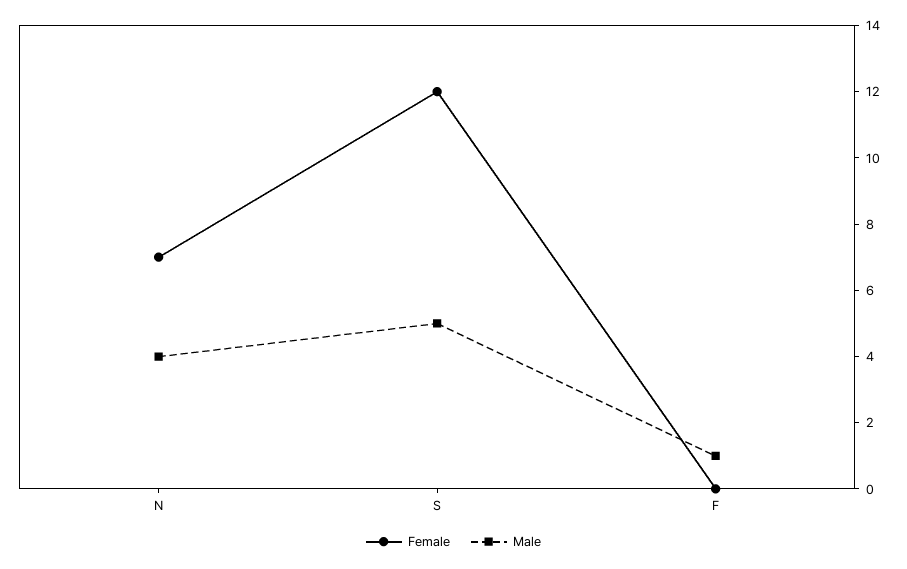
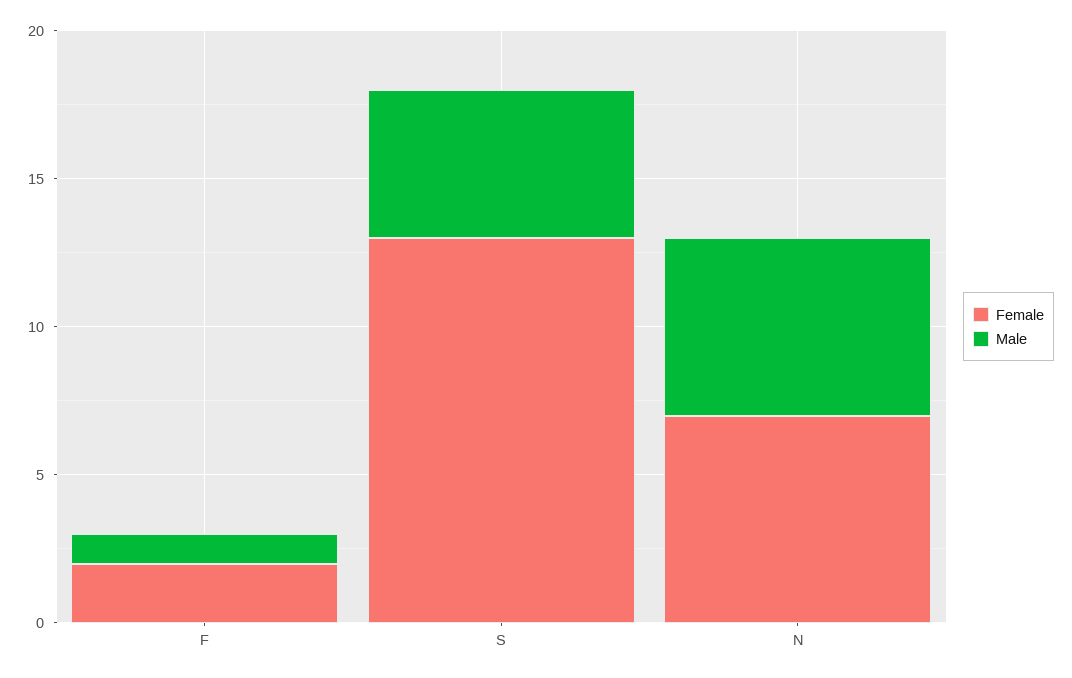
  {
    "Female": {
      "N": 7,
-     "S": 12,
+     "S": 13,
-     "F": 0
+     "F": 2
    },
    "Male": {
-     "N": 4,
+     "N": 6,
      "S": 5,
      "F": 1
    }
  }

